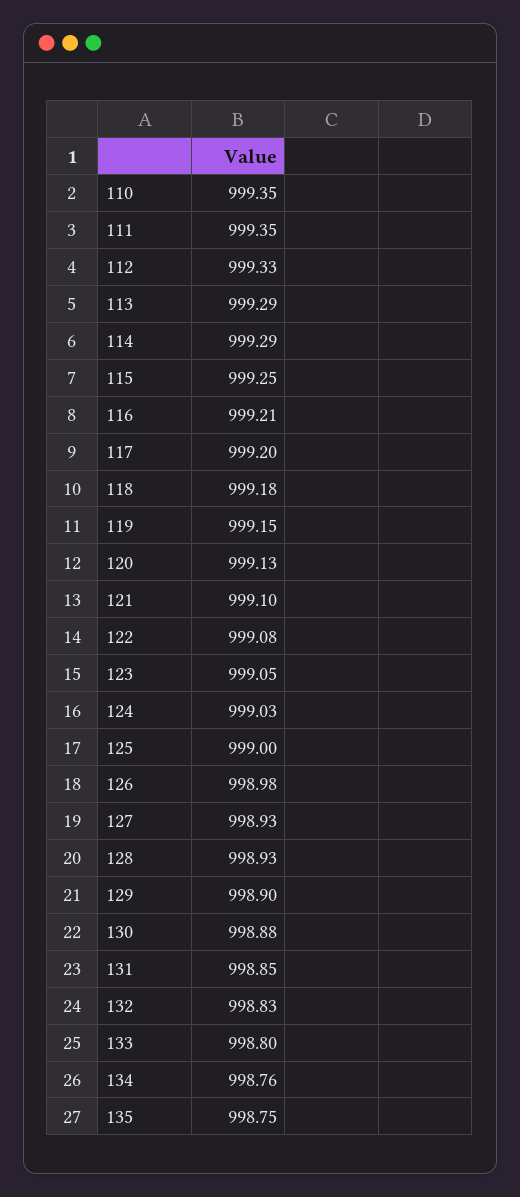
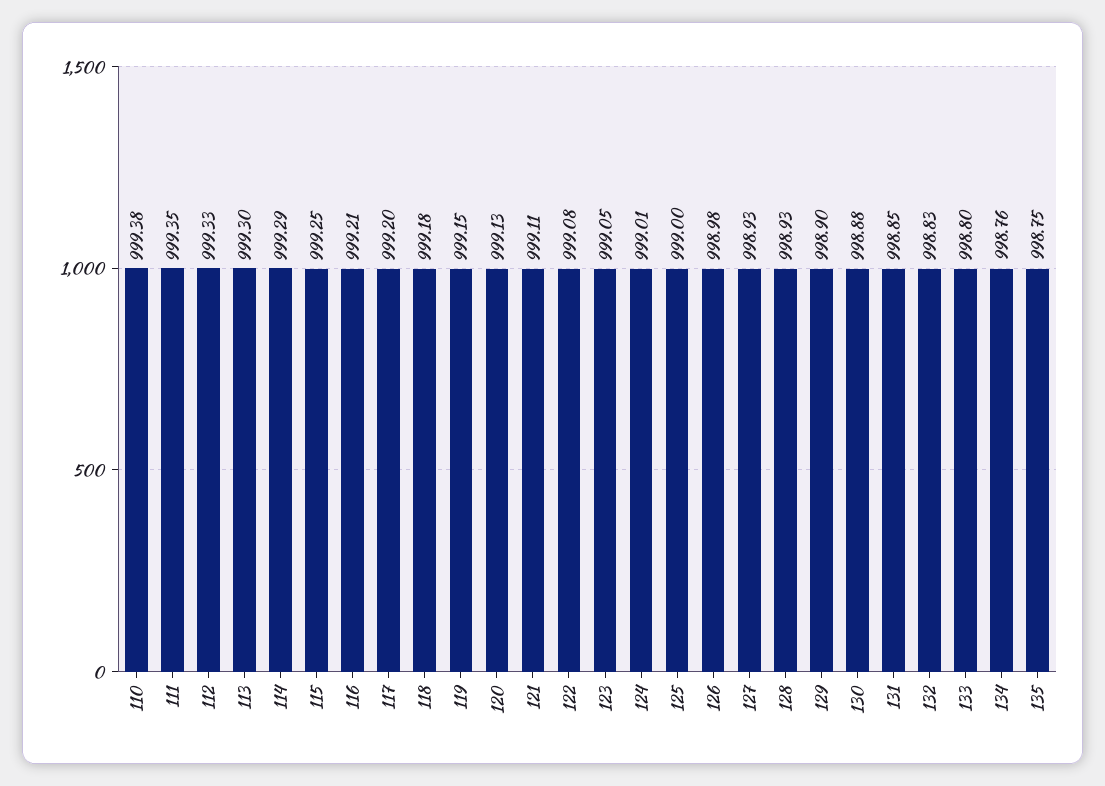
  {
-   "110": 999.35,
+   "110": 999.38,
    "111": 999.35,
    "112": 999.33,
-   "113": 999.29,
+   "113": 999.3,
    "114": 999.29,
    "115": 999.25,
    "116": 999.21,
    "117": 999.2,
    "118": 999.18,
    "119": 999.15,
    "120": 999.13,
-   "121": 999.1,
+   "121": 999.11,
    "122": 999.08,
    "123": 999.05,
-   "124": 999.03,
+   "124": 999.01,
    "125": 999,
    "126": 998.98,
    "127": 998.93,
    "128": 998.93,
    "129": 998.9,
    "130": 998.88,
    "131": 998.85,
    "132": 998.83,
    "133": 998.8,
    "134": 998.76,
    "135": 998.75
  }

